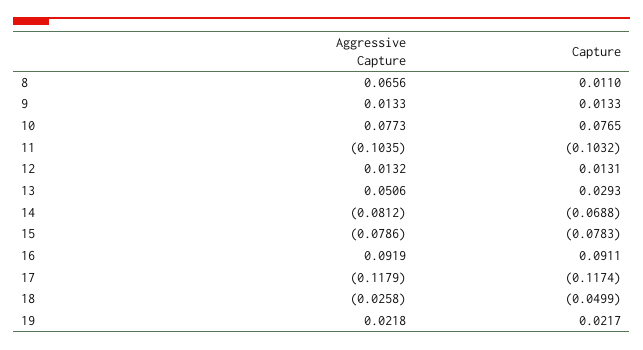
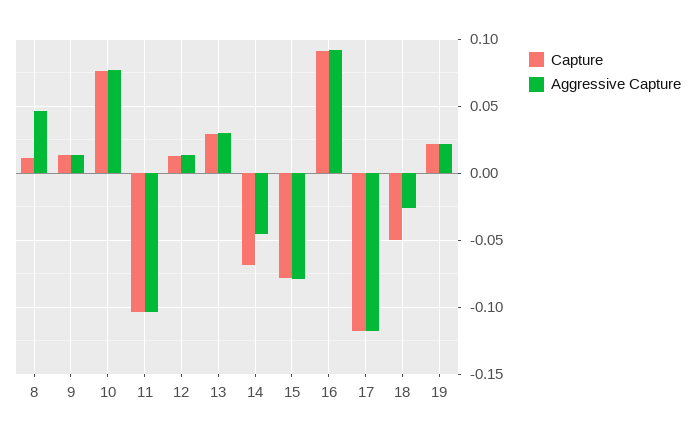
  {
    "Aggressive Capture": {
-     "8": 0.0656,
+     "8": 0.045,
      "9": 0.0133,
      "10": 0.0773,
      "11": -0.1035,
      "12": 0.0132,
-     "13": 0.0506,
+     "13": 0.03,
-     "14": -0.0812,
+     "14": -0.045,
      "15": -0.0786,
      "16": 0.0919,
      "17": -0.1179,
      "18": -0.0258,
      "19": 0.0218
    },
    "Capture": {
      "8": 0.011,
      "9": 0.0133,
      "10": 0.0765,
      "11": -0.1032,
      "12": 0.0131,
      "13": 0.0293,
      "14": -0.0688,
      "15": -0.0783,
      "16": 0.0911,
      "17": -0.1174,
      "18": -0.0499,
      "19": 0.0217
    }
  }

